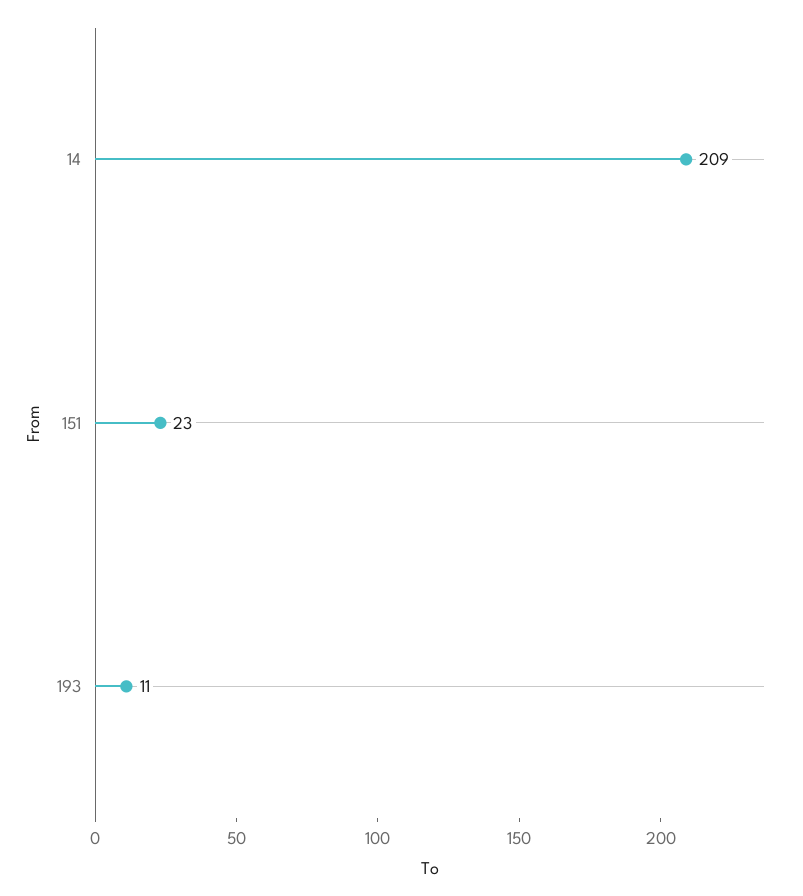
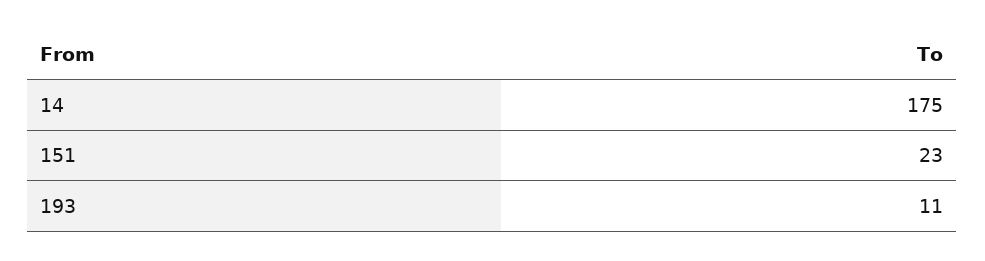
  {
-   "14": 209,
+   "14": 175,
    "151": 23,
    "193": 11
  }

